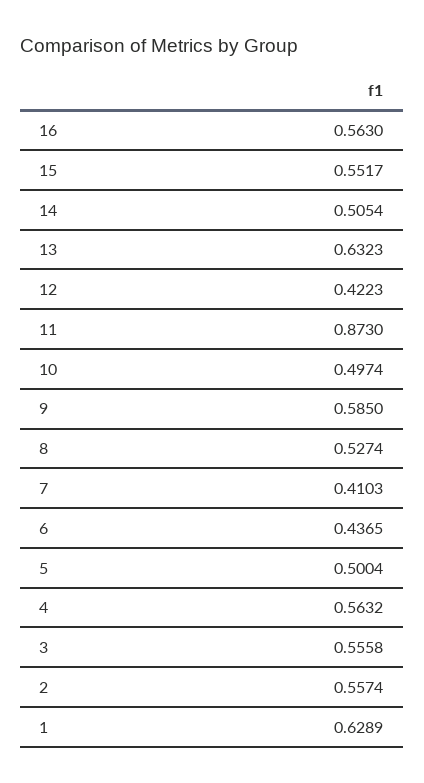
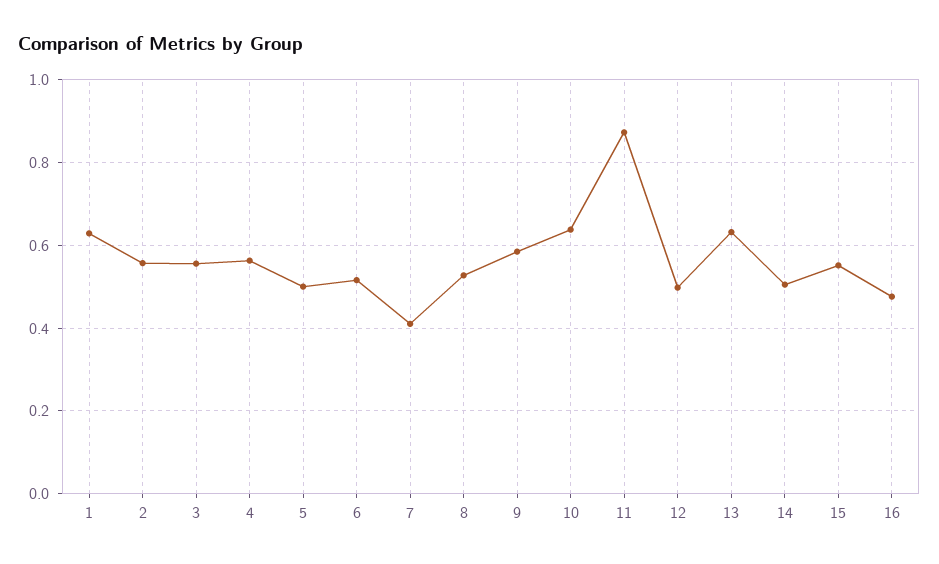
  {
-   "16": 0.563,
+   "16": 0.48,
    "15": 0.5517,
    "14": 0.5054,
    "13": 0.6323,
-   "12": 0.4223,
+   "12": 0.5,
    "11": 0.873,
-   "10": 0.4974,
+   "10": 0.64,
    "9": 0.585,
    "8": 0.5274,
    "7": 0.4103,
-   "6": 0.4365,
+   "6": 0.52,
    "5": 0.5004,
    "4": 0.5632,
    "3": 0.5558,
    "2": 0.5574,
    "1": 0.6289
  }

